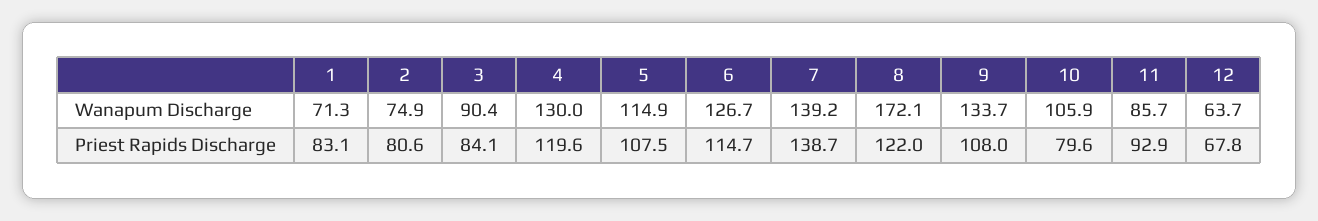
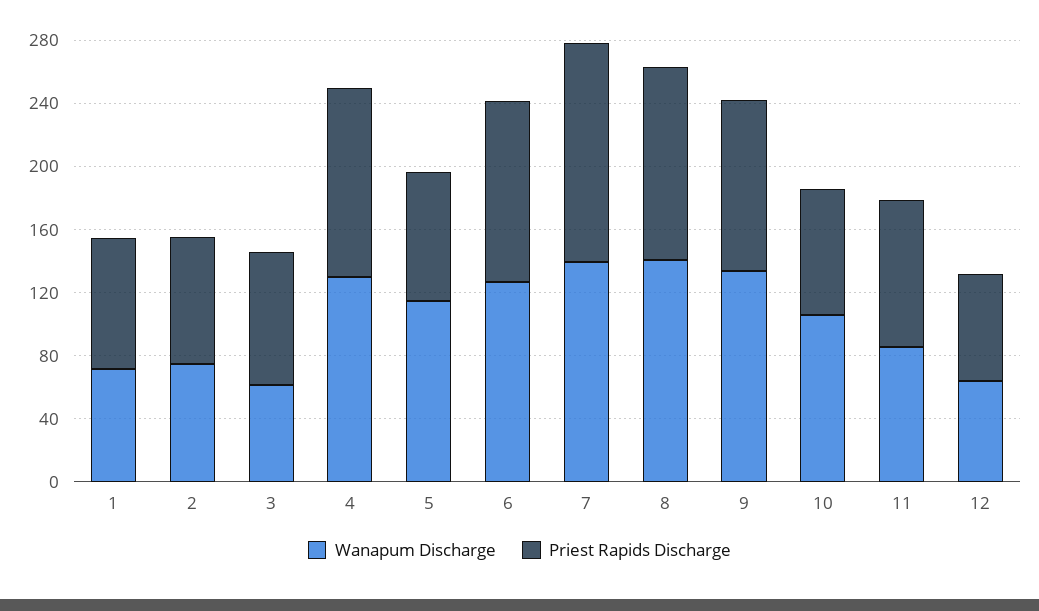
  {
    "Wanapum Discharge": {
      "1": 71.3,
      "2": 74.9,
-     "3": 90.4,
+     "3": 60,
      "4": 130,
      "5": 114.9,
      "6": 126.7,
      "7": 139.2,
-     "8": 172.1,
+     "8": 140,
      "9": 133.7,
      "10": 105.9,
      "11": 85.7,
      "12": 63.7
    },
    "Priest Rapids Discharge": {
      "1": 83.1,
      "2": 80.6,
      "3": 84.1,
      "4": 119.6,
-     "5": 107.5,
+     "5": 80,
      "6": 114.7,
      "7": 138.7,
      "8": 122,
      "9": 108,
      "10": 79.6,
      "11": 92.9,
      "12": 67.8
    }
  }

